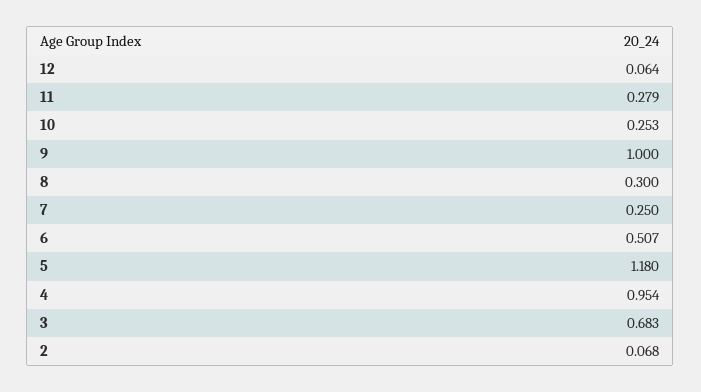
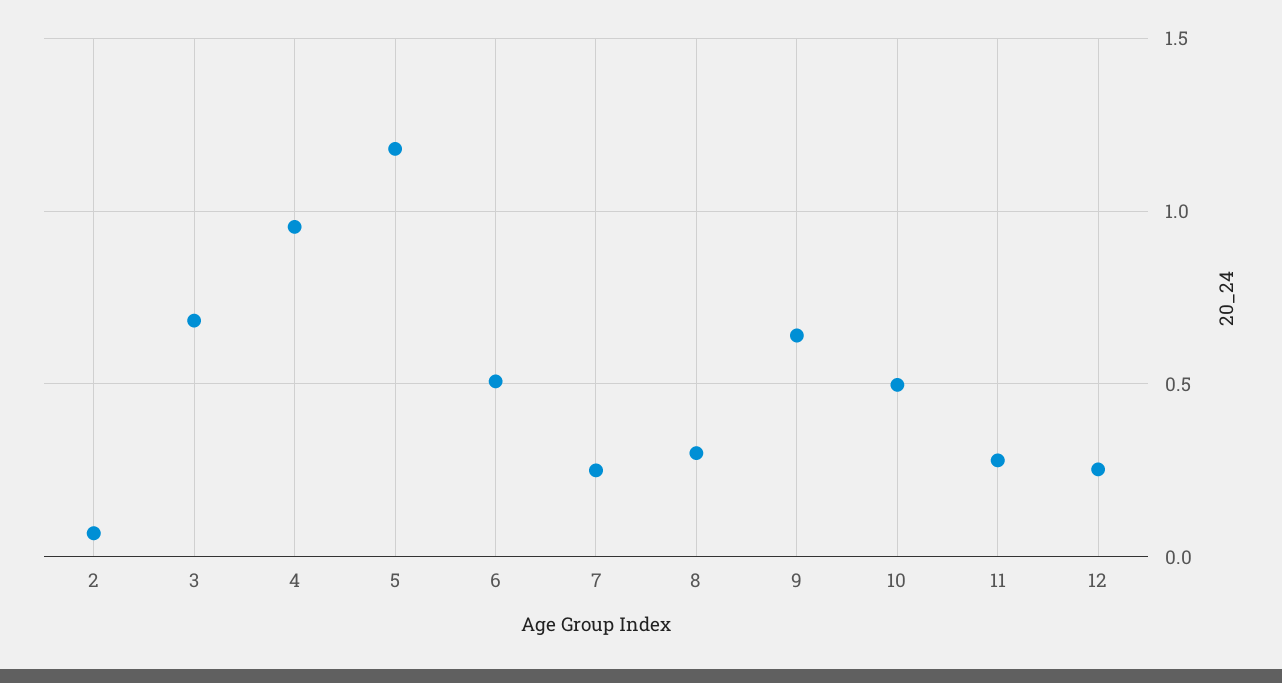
  {
-   "12": 0.064,
+   "12": 0.25,
    "11": 0.279,
-   "10": 0.253,
+   "10": 0.5,
-   "9": 1,
+   "9": 0.65,
    "8": 0.3,
    "7": 0.25,
    "6": 0.507,
    "5": 1.18,
    "4": 0.954,
    "3": 0.683,
    "2": 0.068
  }

